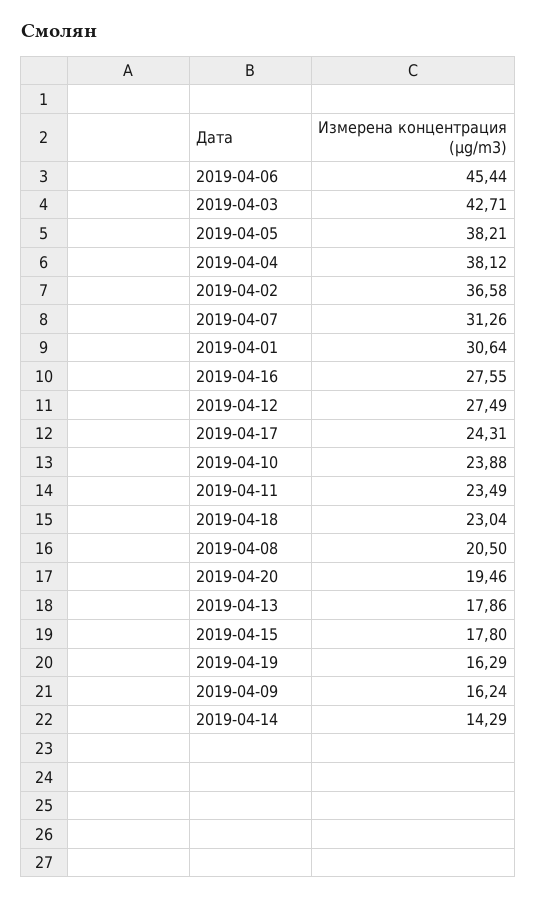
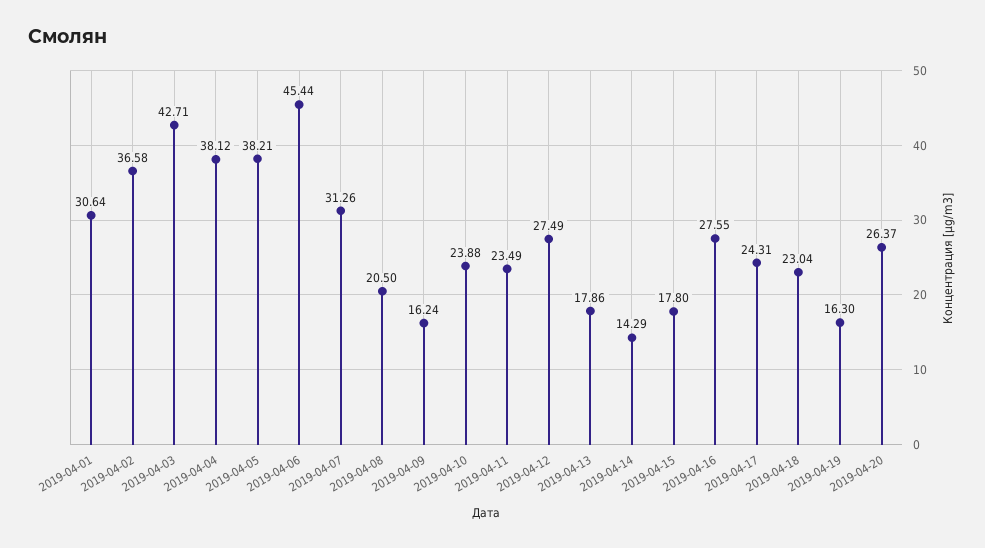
  {
    "2019-04-06": 45.44,
    "2019-04-03": 42.71,
    "2019-04-05": 38.21,
    "2019-04-04": 38.12,
    "2019-04-02": 36.58,
    "2019-04-07": 31.26,
    "2019-04-01": 30.64,
    "2019-04-16": 27.55,
    "2019-04-12": 27.49,
    "2019-04-17": 24.31,
    "2019-04-10": 23.88,
    "2019-04-11": 23.49,
    "2019-04-18": 23.04,
    "2019-04-08": 20.5,
-   "2019-04-20": 19.46,
+   "2019-04-20": 26.37,
    "2019-04-13": 17.86,
    "2019-04-15": 17.8,
-   "2019-04-19": 16.29,
+   "2019-04-19": 16.3,
    "2019-04-09": 16.24,
    "2019-04-14": 14.29
  }

